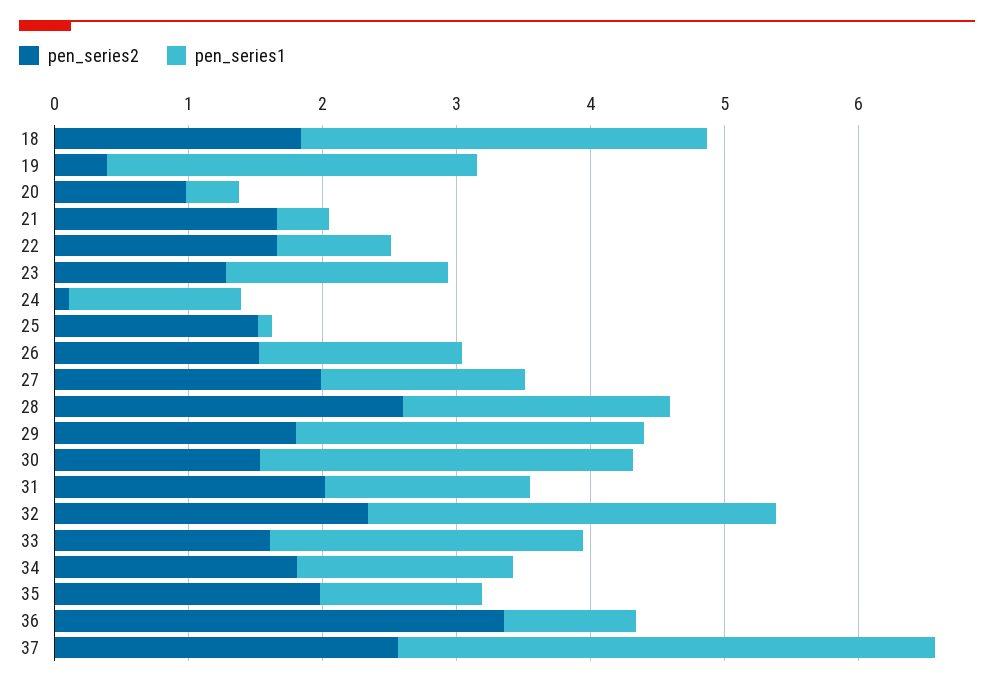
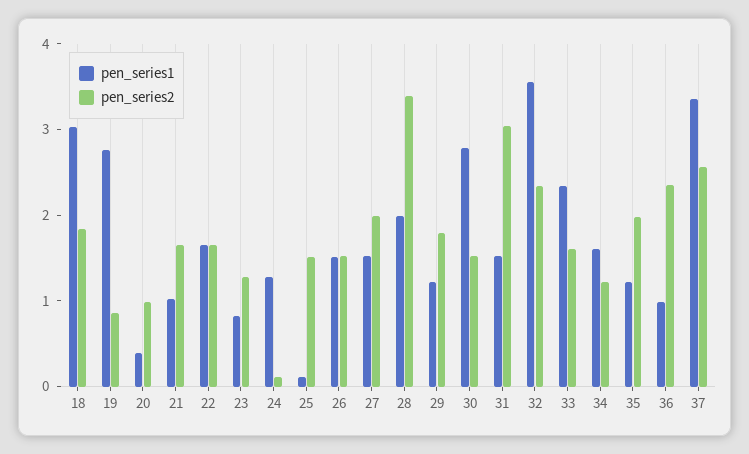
  {
    "pen_series2": {
      "18": 1.8,
-     "19": 0.4,
+     "19": 0.8,
      "20": 1,
      "21": 1.6,
      "22": 1.6,
      "23": 1.2,
      "24": 0.2,
      "25": 1.6,
      "26": 1.6,
      "27": 2,
-     "28": 2.6,
+     "28": 3.4,
      "29": 1.8,
      "30": 1.6,
-     "31": 2,
+     "31": 3,
      "32": 2.4,
      "33": 1.6,
-     "34": 1.8,
+     "34": 1.2,
      "35": 2,
-     "36": 3.4,
+     "36": 2.4,
      "37": 2.6
    },
    "pen_series1": {
      "18": 3,
      "19": 2.8,
      "20": 0.4,
-     "21": 0.4,
+     "21": 1,
-     "22": 0.8,
+     "22": 1.6,
-     "23": 1.6,
+     "23": 0.8,
      "24": 1.2,
      "25": 0.2,
      "26": 1.6,
      "27": 1.6,
      "28": 2,
-     "29": 2.6,
+     "29": 1.2,
      "30": 2.8,
      "31": 1.6,
-     "32": 3,
+     "32": 3.6,
      "33": 2.4,
      "34": 1.6,
      "35": 1.2,
      "36": 1,
-     "37": 4
+     "37": 3.4
    }
  }

